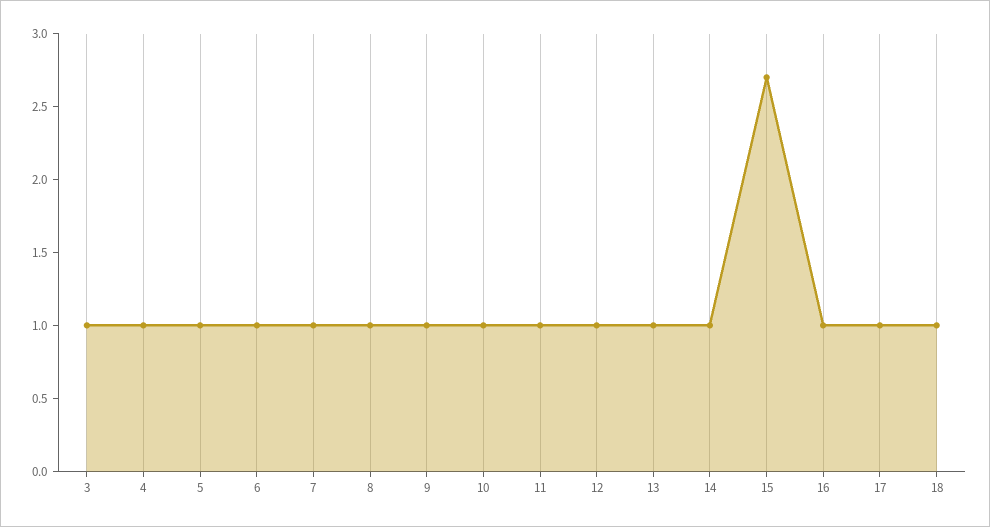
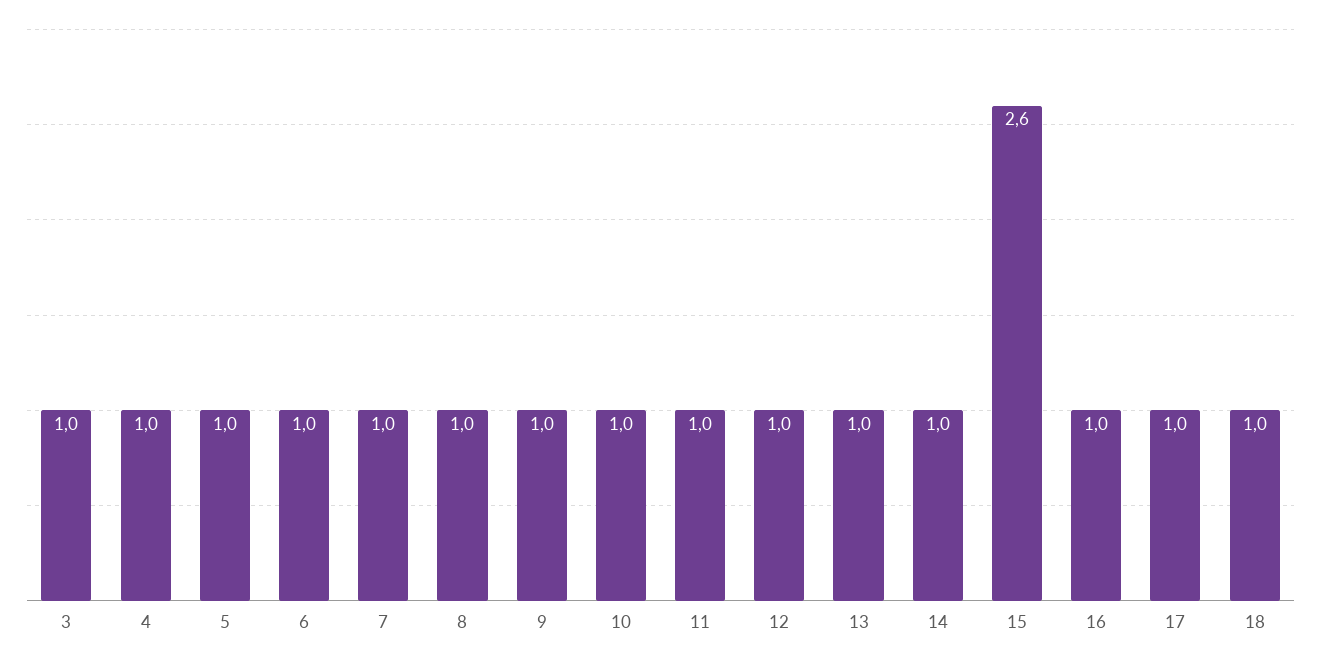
  {
    "3": 1,
    "4": 1,
    "5": 1,
    "6": 1,
    "7": 1,
    "8": 1,
    "9": 1,
    "10": 1,
    "11": 1,
    "12": 1,
    "13": 1,
    "14": 1,
-   "15": 2.7,
+   "15": 2.6,
    "16": 1,
    "17": 1,
    "18": 1
  }

